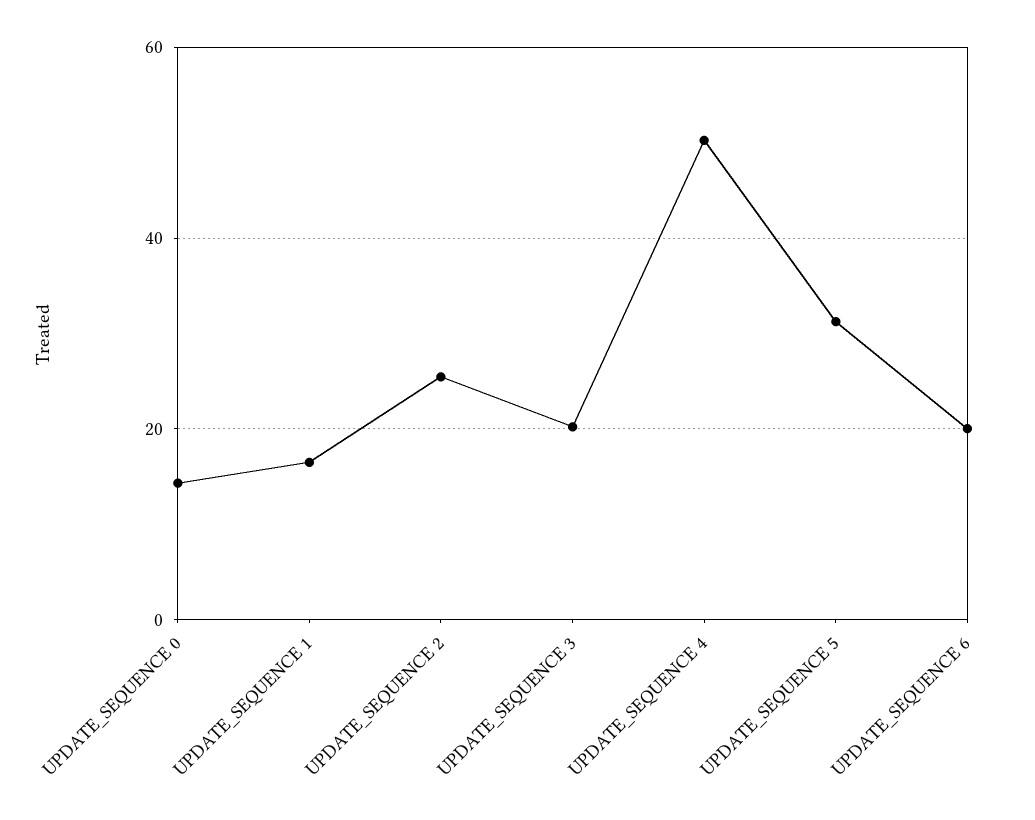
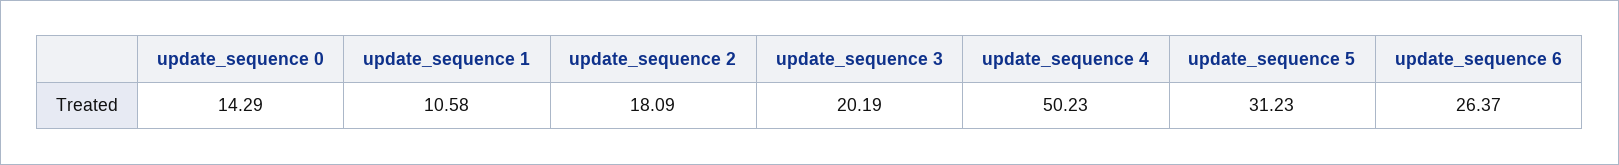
  {
    "UPDATE_SEQUENCE 0": 14.29,
-   "UPDATE_SEQUENCE 1": 16,
+   "UPDATE_SEQUENCE 1": 10.58,
-   "UPDATE_SEQUENCE 2": 26,
+   "UPDATE_SEQUENCE 2": 18.09,
    "UPDATE_SEQUENCE 3": 20.19,
    "UPDATE_SEQUENCE 4": 50.23,
    "UPDATE_SEQUENCE 5": 31.23,
-   "UPDATE_SEQUENCE 6": 20
+   "UPDATE_SEQUENCE 6": 26.37
  }

